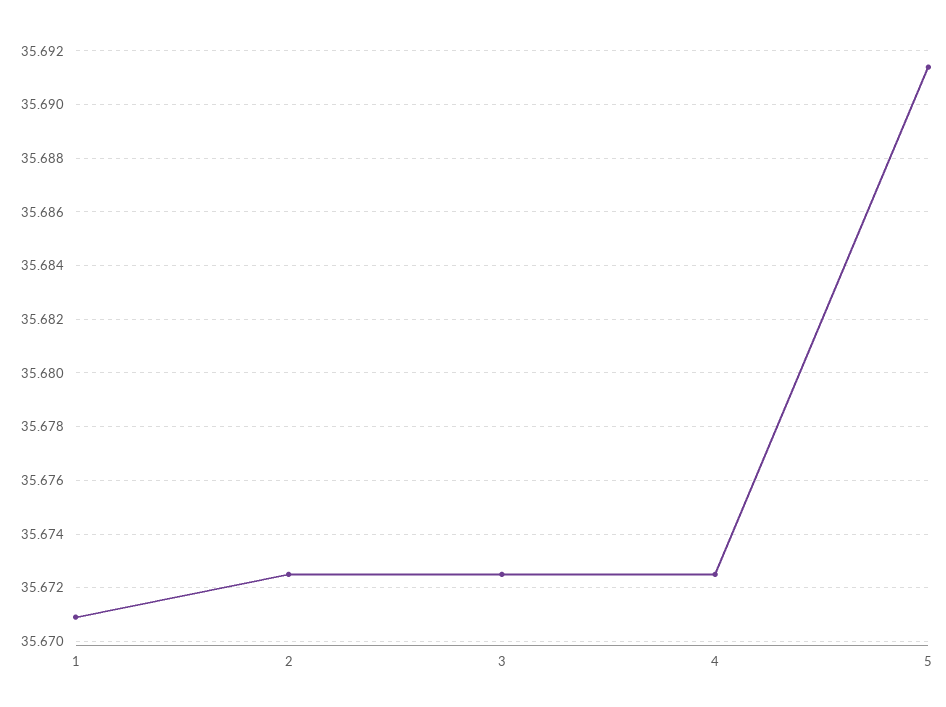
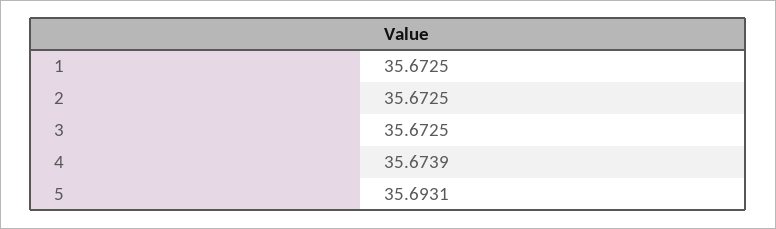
  {
-   "1": 35.671,
+   "1": 35.6725,
    "2": 35.6725,
    "3": 35.6725,
-   "4": 35.6725,
+   "4": 35.6739,
-   "5": 35.6915
+   "5": 35.6931
  }

